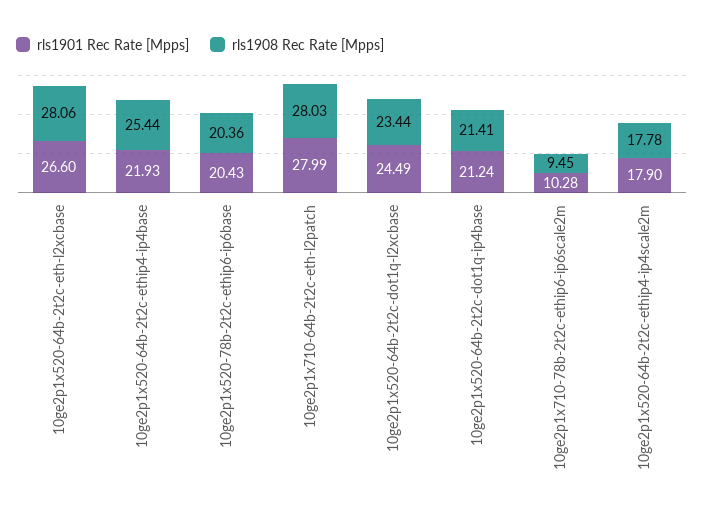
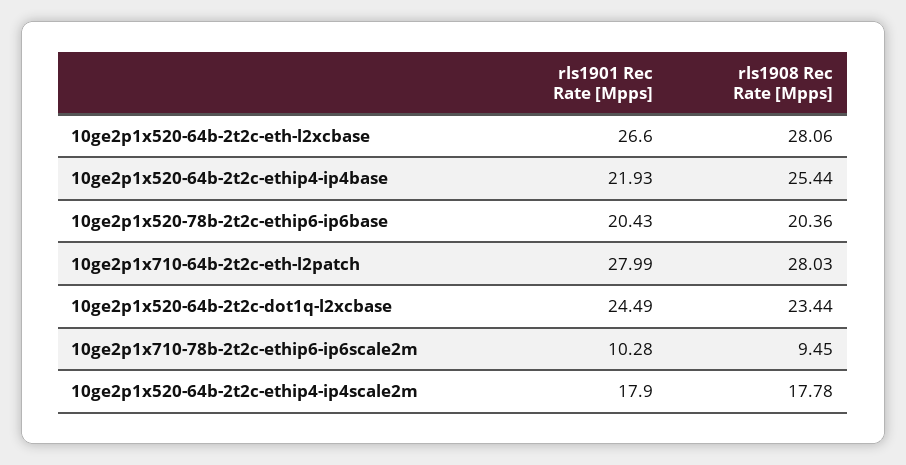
  {
    "rls1901 Rec Rate [Mpps]": {
      "10ge2p1x520-64b-2t2c-eth-l2xcbase": 26.6,
      "10ge2p1x520-64b-2t2c-ethip4-ip4base": 21.93,
      "10ge2p1x520-78b-2t2c-ethip6-ip6base": 20.43,
      "10ge2p1x710-64b-2t2c-eth-l2patch": 27.99,
      "10ge2p1x520-64b-2t2c-dot1q-l2xcbase": 24.49,
-     "10ge2p1x520-64b-2t2c-dot1q-ip4base": 21.24,
      "10ge2p1x710-78b-2t2c-ethip6-ip6scale2m": 10.28,
      "10ge2p1x520-64b-2t2c-ethip4-ip4scale2m": 17.9
    },
    "rls1908 Rec Rate [Mpps]": {
      "10ge2p1x520-64b-2t2c-eth-l2xcbase": 28.06,
      "10ge2p1x520-64b-2t2c-ethip4-ip4base": 25.44,
      "10ge2p1x520-78b-2t2c-ethip6-ip6base": 20.36,
      "10ge2p1x710-64b-2t2c-eth-l2patch": 28.03,
      "10ge2p1x520-64b-2t2c-dot1q-l2xcbase": 23.44,
-     "10ge2p1x520-64b-2t2c-dot1q-ip4base": 21.41,
      "10ge2p1x710-78b-2t2c-ethip6-ip6scale2m": 9.45,
      "10ge2p1x520-64b-2t2c-ethip4-ip4scale2m": 17.78
    }
  }

